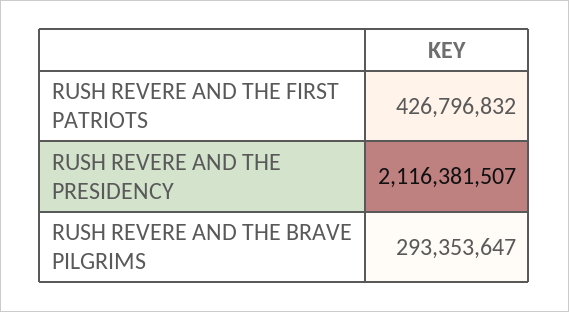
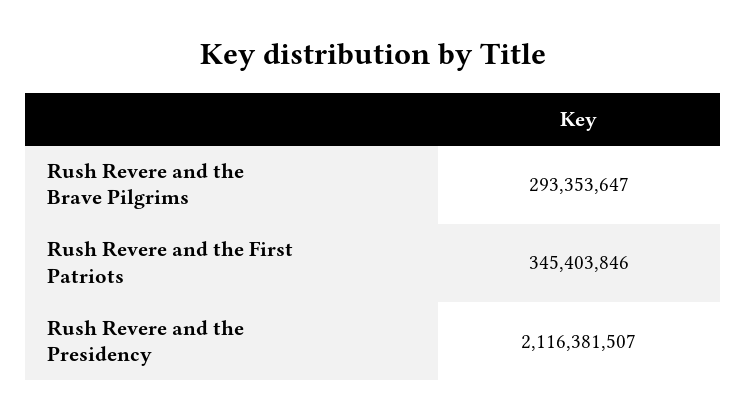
  {
-   "RUSH REVERE AND THE FIRST PATRIOTS": 426796832,
+   "RUSH REVERE AND THE FIRST PATRIOTS": 345403846,
    "RUSH REVERE AND THE PRESIDENCY": 2116381507,
    "RUSH REVERE AND THE BRAVE PILGRIMS": 293353647
  }

